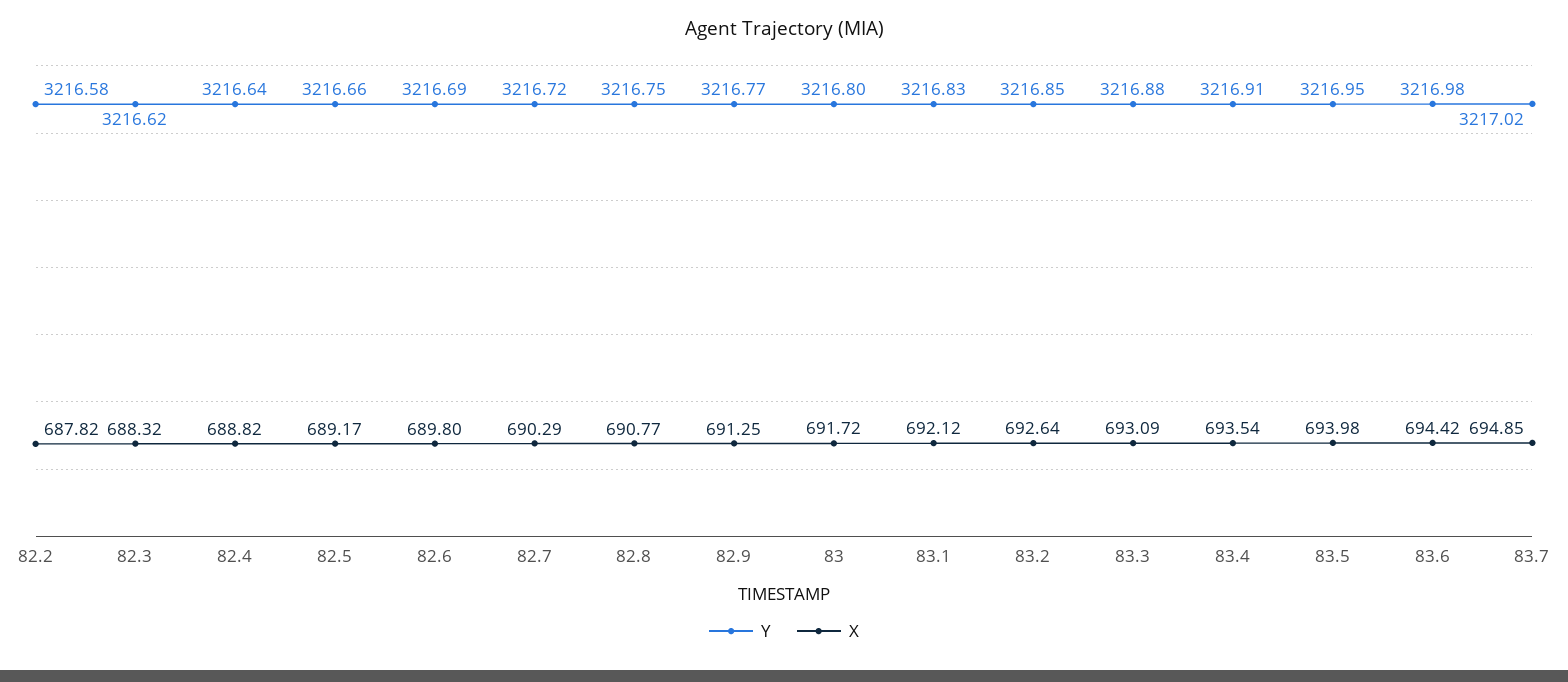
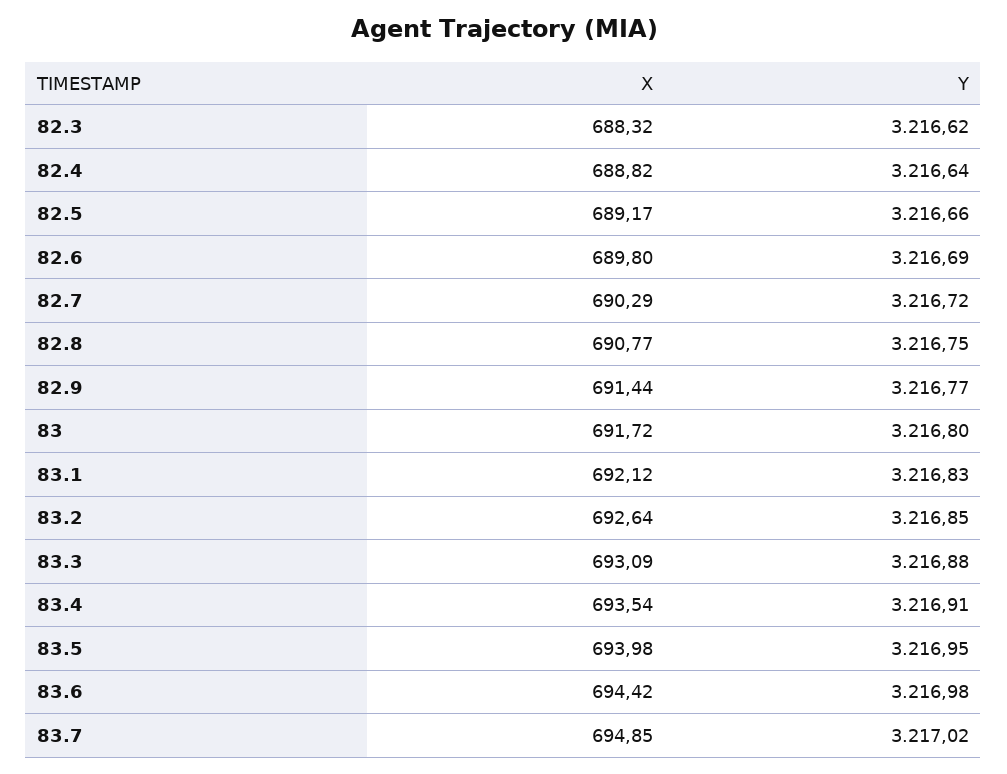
  {
    "Y": {
-     "82.2": 3216.58,
      "82.3": 3216.62,
      "82.4": 3216.64,
      "82.5": 3216.66,
      "82.6": 3216.69,
      "82.7": 3216.72,
      "82.8": 3216.75,
      "82.9": 3216.77,
      "83": 3216.8,
      "83.1": 3216.83,
      "83.2": 3216.85,
      "83.3": 3216.88,
      "83.4": 3216.91,
      "83.5": 3216.95,
      "83.6": 3216.98,
      "83.7": 3217.02
    },
    "X": {
-     "82.2": 687.82,
      "82.3": 688.32,
      "82.4": 688.82,
      "82.5": 689.17,
      "82.6": 689.8,
      "82.7": 690.29,
      "82.8": 690.77,
-     "82.9": 691.25,
+     "82.9": 691.44,
      "83": 691.72,
      "83.1": 692.12,
      "83.2": 692.64,
      "83.3": 693.09,
      "83.4": 693.54,
      "83.5": 693.98,
      "83.6": 694.42,
      "83.7": 694.85
    }
  }

